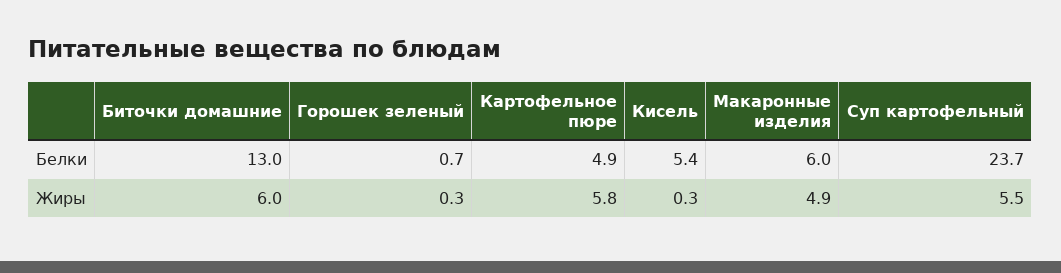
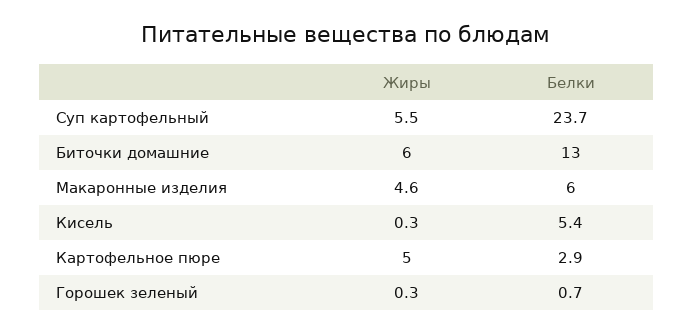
  {
    "Биточки домашние": {
      "Белки": 13,
      "Жиры": 6
    },
    "Горошек зеленый": {
      "Белки": 0.7,
      "Жиры": 0.3
    },
    "Картофельное пюре": {
-     "Белки": 4.9,
+     "Белки": 2.9,
-     "Жиры": 5.8
+     "Жиры": 5
    },
    "Кисель": {
      "Белки": 5.4,
      "Жиры": 0.3
    },
    "Макаронные изделия": {
      "Белки": 6,
-     "Жиры": 4.9
+     "Жиры": 4.6
    },
    "Суп картофельный": {
      "Белки": 23.7,
      "Жиры": 5.5
    }
  }

